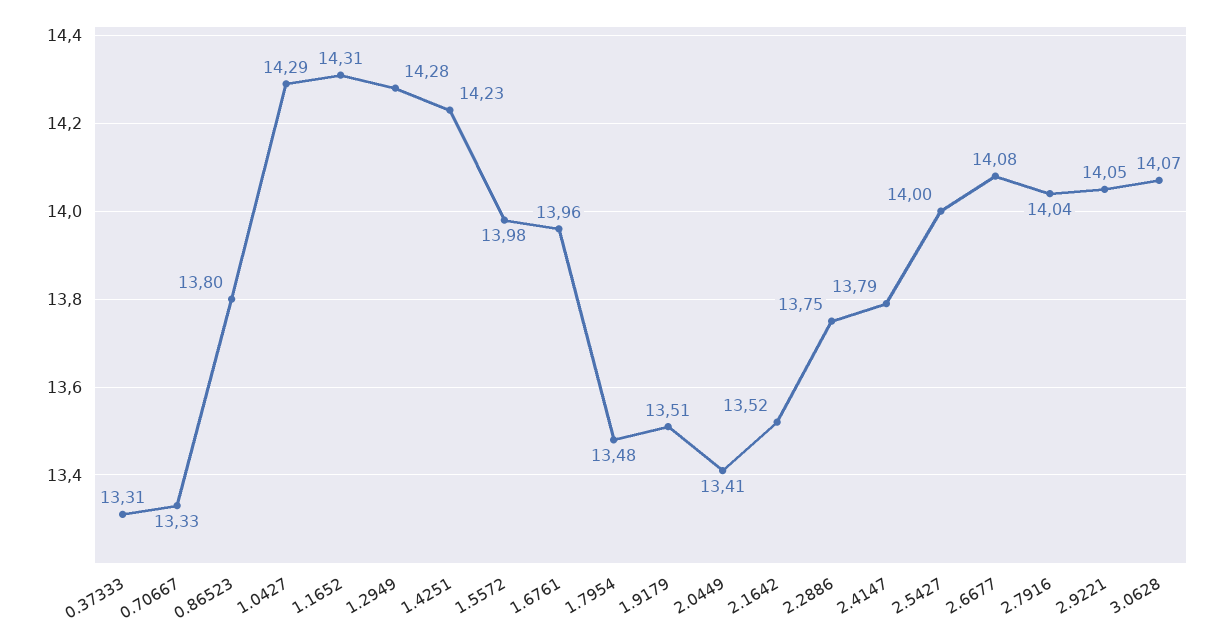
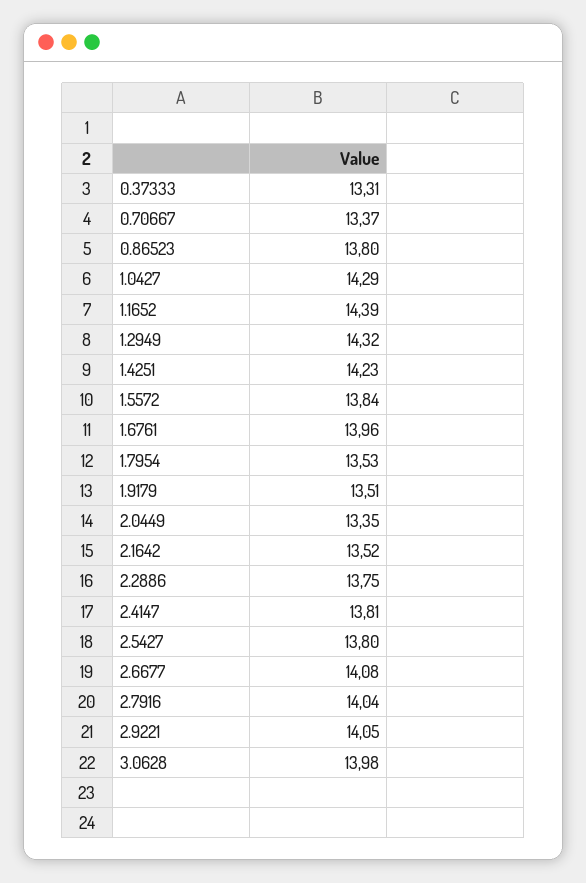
  {
    "0.37333": 13.31,
-   "0.70667": 13.33,
+   "0.70667": 13.37,
    "0.86523": 13.8,
    "1.0427": 14.29,
-   "1.1652": 14.31,
+   "1.1652": 14.39,
-   "1.2949": 14.28,
+   "1.2949": 14.32,
    "1.4251": 14.23,
-   "1.5572": 13.98,
+   "1.5572": 13.84,
    "1.6761": 13.96,
-   "1.7954": 13.48,
+   "1.7954": 13.53,
    "1.9179": 13.51,
-   "2.0449": 13.41,
+   "2.0449": 13.35,
    "2.1642": 13.52,
    "2.2886": 13.75,
-   "2.4147": 13.79,
+   "2.4147": 13.81,
-   "2.5427": 14,
+   "2.5427": 13.8,
    "2.6677": 14.08,
    "2.7916": 14.04,
    "2.9221": 14.05,
-   "3.0628": 14.07
+   "3.0628": 13.98
  }

